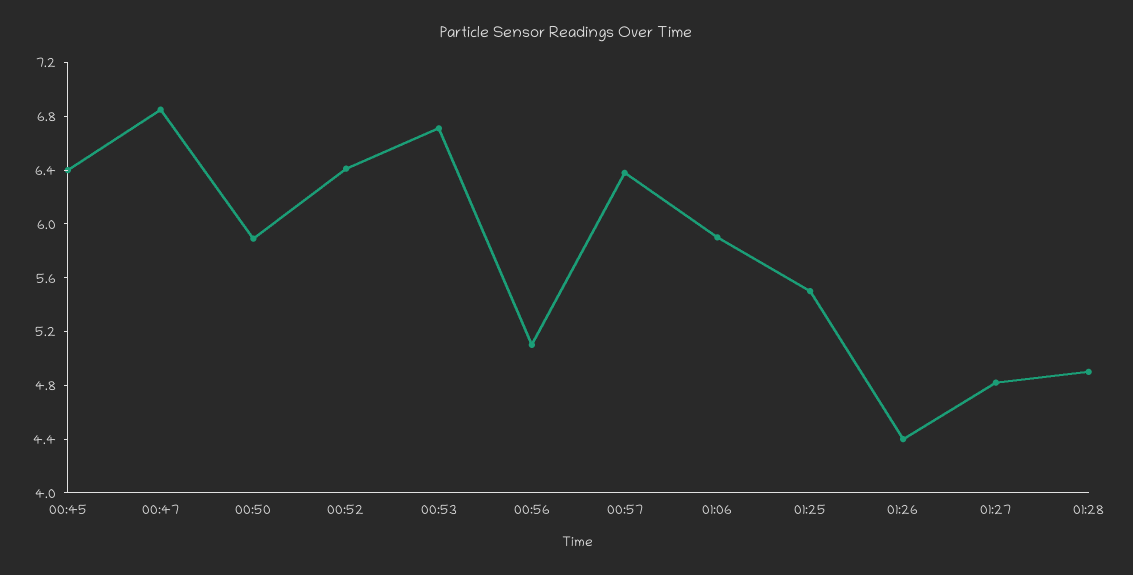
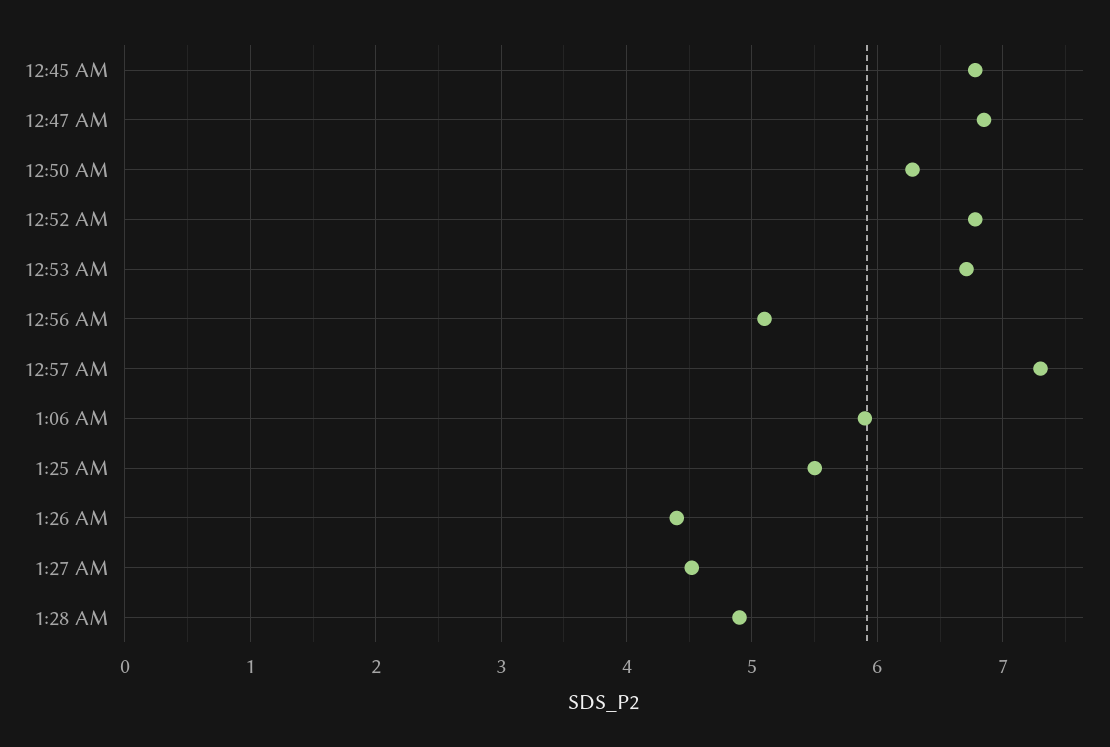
  {
-   "00:45": 6.4,
+   "00:45": 6.8,
    "00:47": 6.9,
-   "00:50": 5.9,
+   "00:50": 6.3,
-   "00:52": 6.4,
+   "00:52": 6.8,
    "00:53": 6.7,
    "00:56": 5.1,
-   "00:57": 6.4,
+   "00:57": 7.3,
    "01:06": 5.9,
    "01:25": 5.5,
    "01:26": 4.4,
-   "01:27": 4.8,
+   "01:27": 4.5,
    "01:28": 4.9
  }

